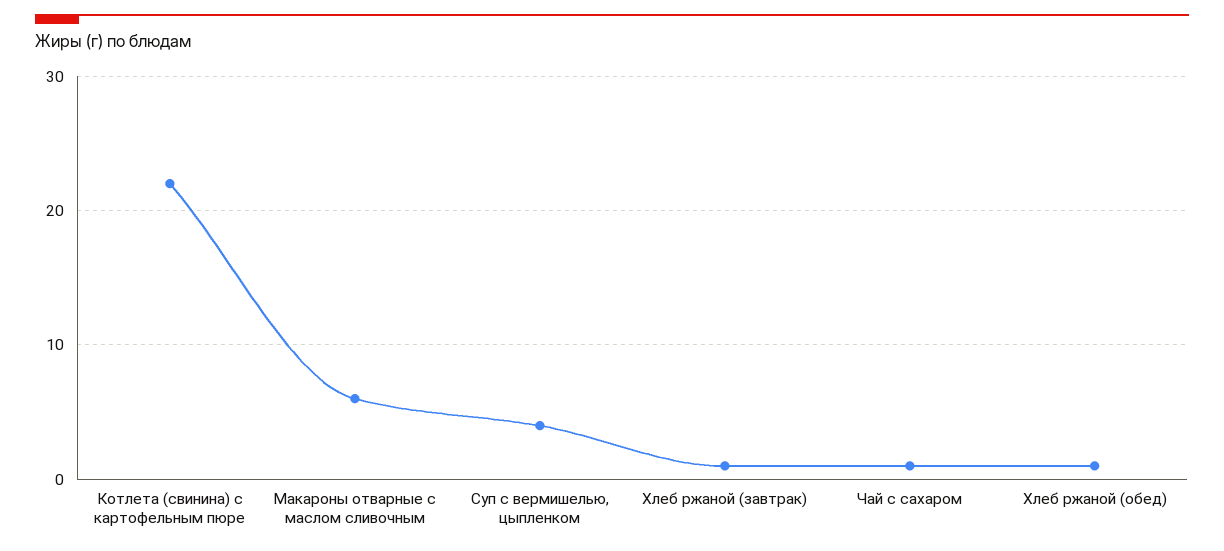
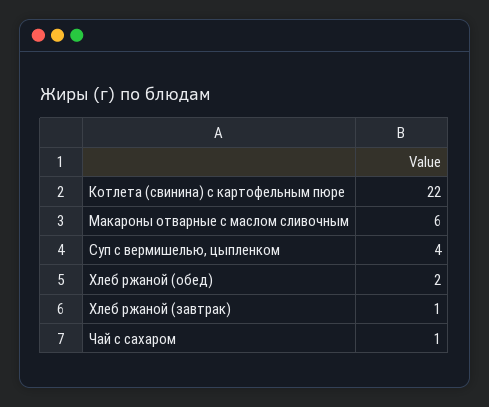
  {
    "Котлета (свинина) с картофельным пюре": 22,
    "Макароны отварные с маслом сливочным": 6,
    "Суп с вермишелью, цыпленком": 4,
    "Хлеб ржаной (завтрак)": 1,
    "Чай с сахаром": 1,
-   "Хлеб ржаной (обед)": 1
+   "Хлеб ржаной (обед)": 2
  }

